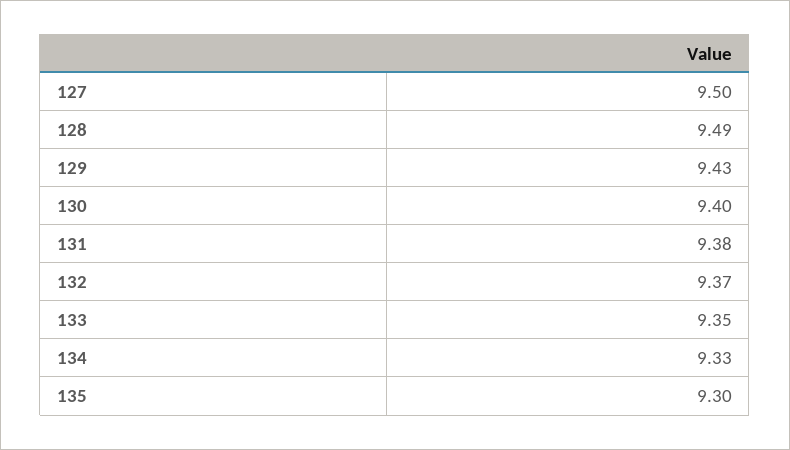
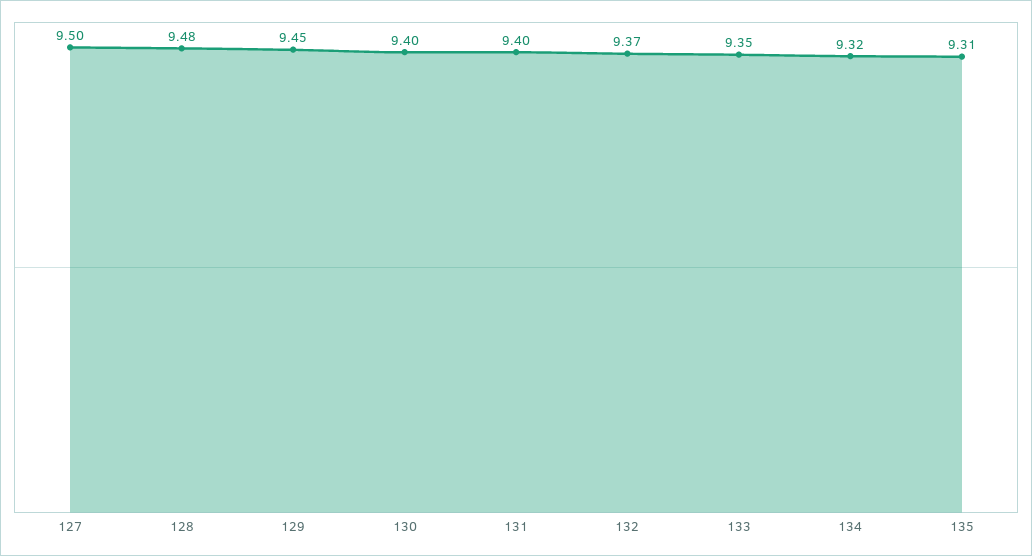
  {
    "127": 9.5,
-   "128": 9.49,
+   "128": 9.48,
-   "129": 9.43,
+   "129": 9.45,
    "130": 9.4,
-   "131": 9.38,
+   "131": 9.4,
    "132": 9.37,
    "133": 9.35,
-   "134": 9.33,
+   "134": 9.32,
-   "135": 9.3
+   "135": 9.31
  }

